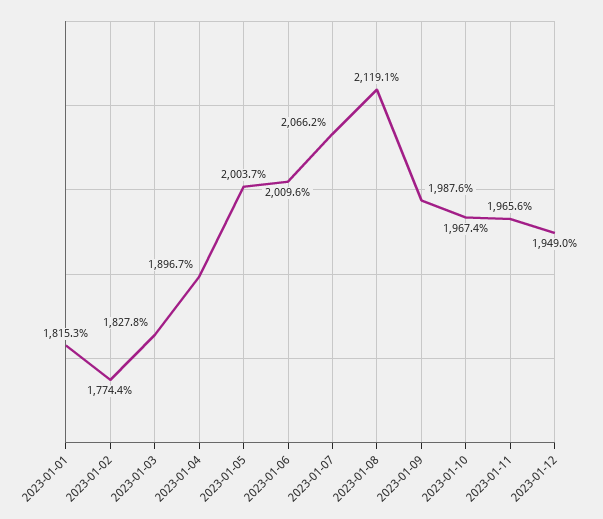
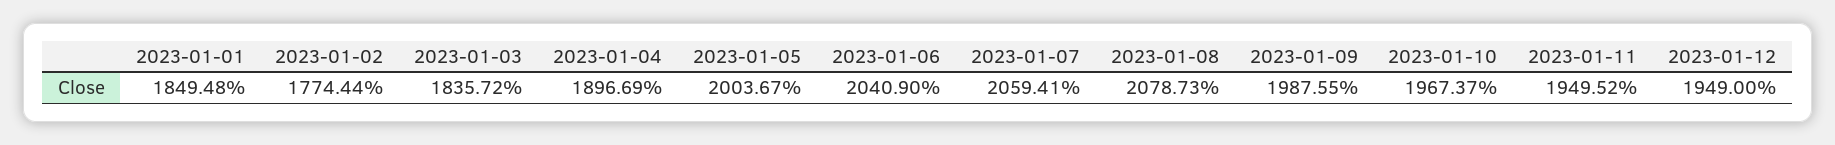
  {
-   "2023-01-01": 1815.3,
+   "2023-01-01": 1849.48,
    "2023-01-02": 1774.44,
-   "2023-01-03": 1827.8,
+   "2023-01-03": 1835.72,
    "2023-01-04": 1896.69,
    "2023-01-05": 2003.67,
-   "2023-01-06": 2009.6,
+   "2023-01-06": 2040.9,
-   "2023-01-07": 2066.2,
+   "2023-01-07": 2059.41,
-   "2023-01-08": 2119.1,
+   "2023-01-08": 2078.73,
    "2023-01-09": 1987.55,
    "2023-01-10": 1967.37,
-   "2023-01-11": 1965.6,
+   "2023-01-11": 1949.52,
    "2023-01-12": 1949
  }

